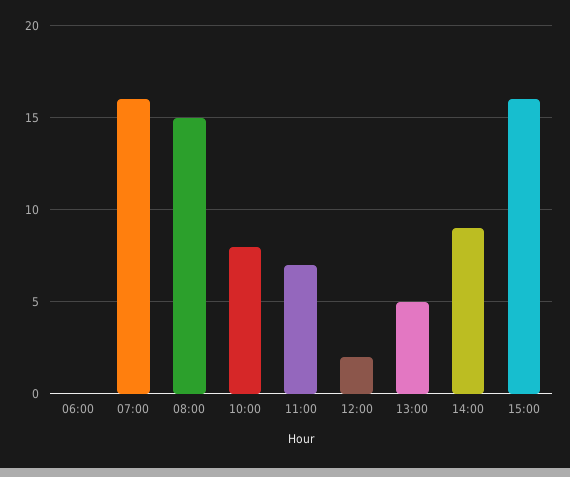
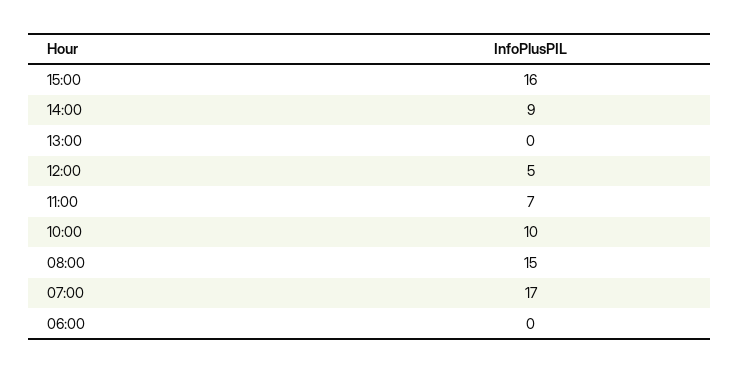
  {
    "06:00": 0,
-   "07:00": 16,
+   "07:00": 17,
    "08:00": 15,
-   "10:00": 8,
+   "10:00": 10,
    "11:00": 7,
-   "12:00": 2,
+   "12:00": 5,
-   "13:00": 5,
+   "13:00": 0,
    "14:00": 9,
    "15:00": 16
  }

